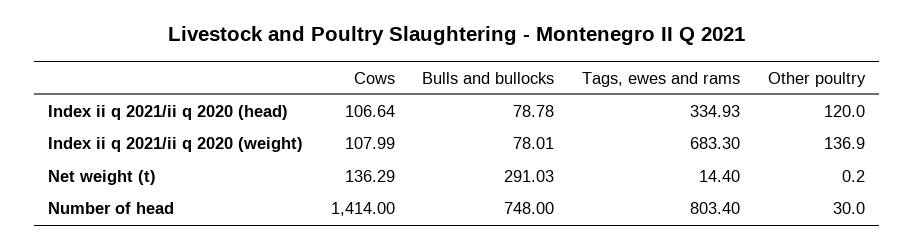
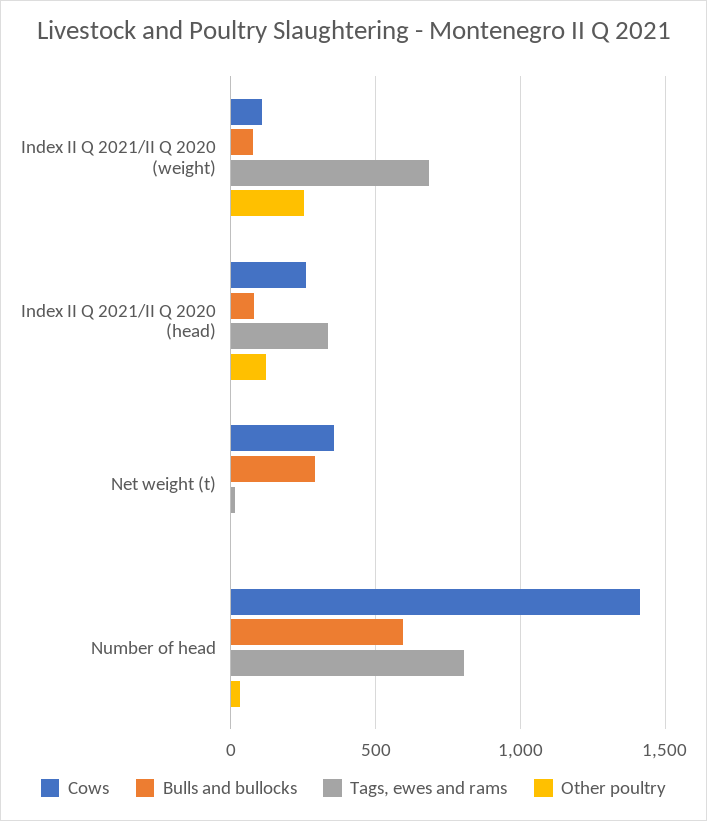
  {
    "Cows": {
-     "Index ii q 2021/ii q 2020 (head)": 106.64,
+     "Index ii q 2021/ii q 2020 (head)": 250,
      "Index ii q 2021/ii q 2020 (weight)": 107.99,
-     "Net weight (t)": 136.29,
+     "Net weight (t)": 350,
      "Number of head": 1414
    },
    "Bulls and bullocks": {
      "Index ii q 2021/ii q 2020 (head)": 78.78,
      "Index ii q 2021/ii q 2020 (weight)": 78.01,
      "Net weight (t)": 291.03,
-     "Number of head": 748
+     "Number of head": 600
    },
    "Tags, ewes and rams": {
      "Index ii q 2021/ii q 2020 (head)": 334.93,
      "Index ii q 2021/ii q 2020 (weight)": 683.3,
      "Net weight (t)": 14.4,
      "Number of head": 803.4
    },
    "Other poultry": {
      "Index ii q 2021/ii q 2020 (head)": 120,
-     "Index ii q 2021/ii q 2020 (weight)": 136.9,
+     "Index ii q 2021/ii q 2020 (weight)": 250,
      "Net weight (t)": 0.2,
      "Number of head": 30
    }
  }

